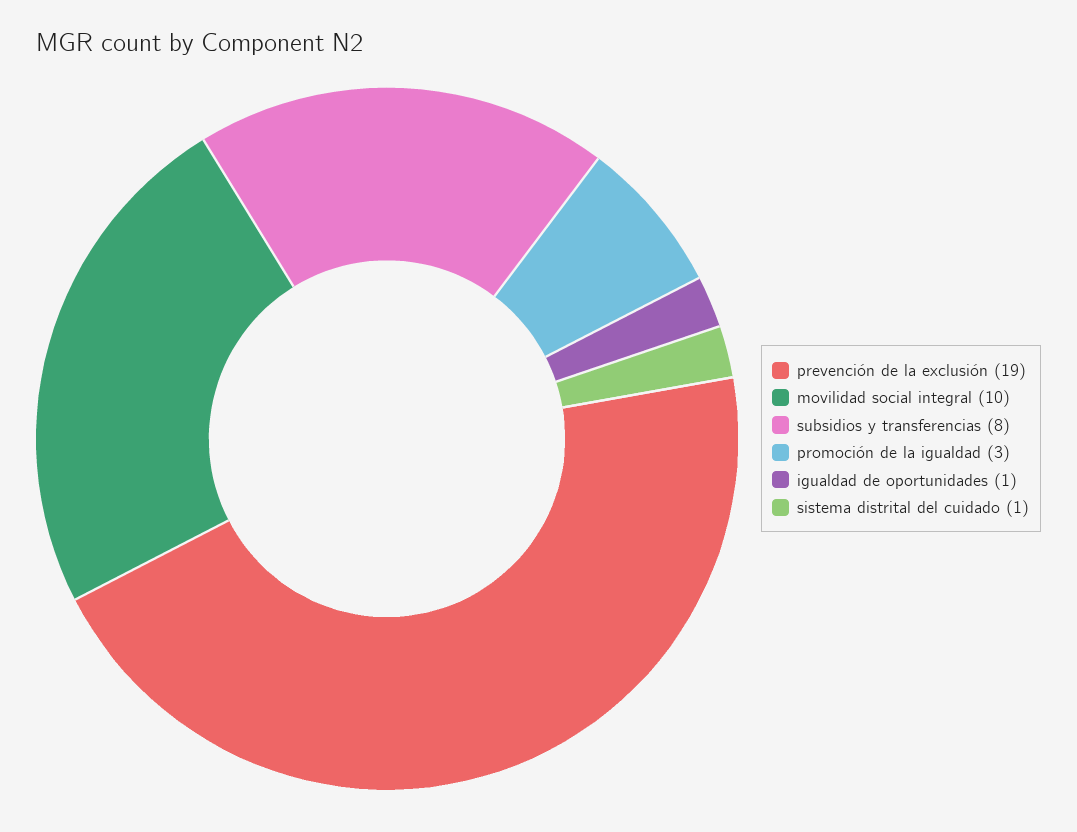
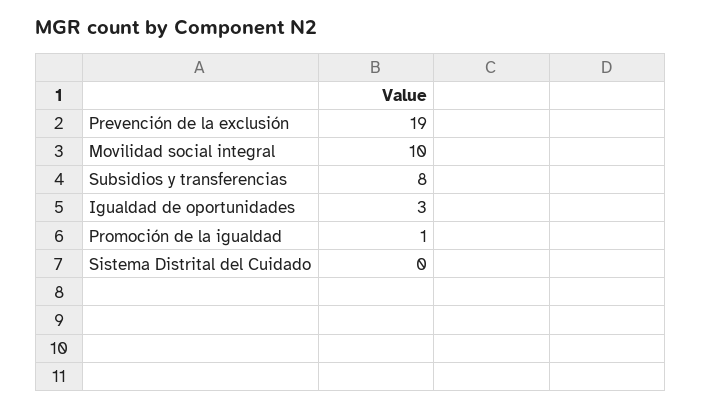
  {
    "prevención de la exclusión": 19,
    "movilidad social integral": 10,
    "subsidios y transferencias": 8,
-   "promoción de la igualdad": 3,
+   "promoción de la igualdad": 1,
-   "igualdad de oportunidades": 1,
+   "igualdad de oportunidades": 3,
-   "sistema distrital del cuidado": 1
+   "sistema distrital del cuidado": 0
  }

